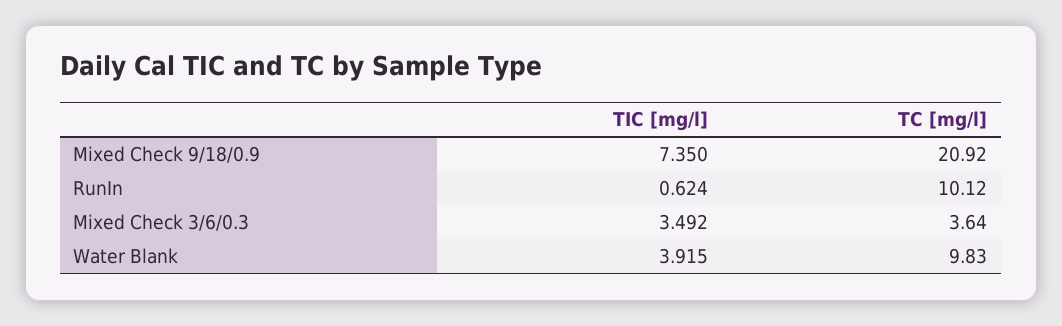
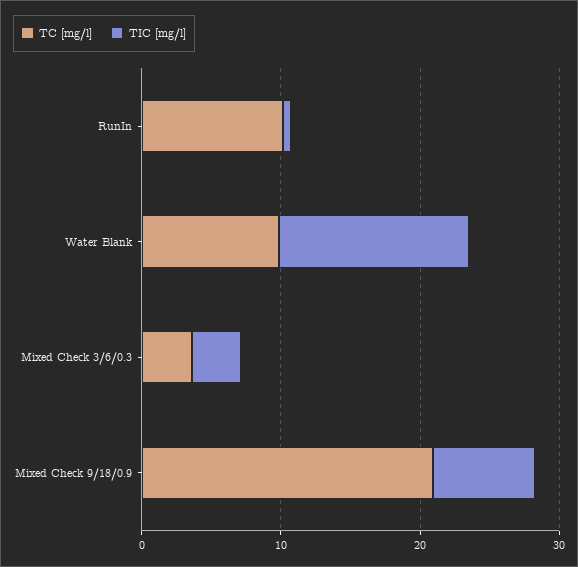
  {
    "TIC [mg/l]": {
      "Mixed Check 9/18/0.9": 7.35,
      "RunIn": 0.624,
      "Mixed Check 3/6/0.3": 3.492,
-     "Water Blank": 3.915
+     "Water Blank": 14
    },
    "TC [mg/l]": {
      "Mixed Check 9/18/0.9": 20.92,
      "RunIn": 10.12,
      "Mixed Check 3/6/0.3": 3.64,
      "Water Blank": 9.83
    }
  }

